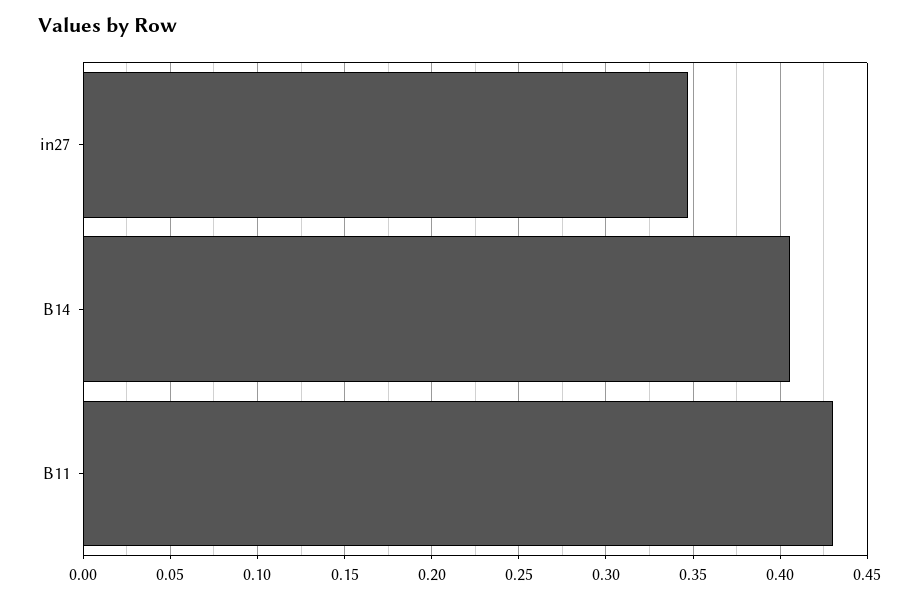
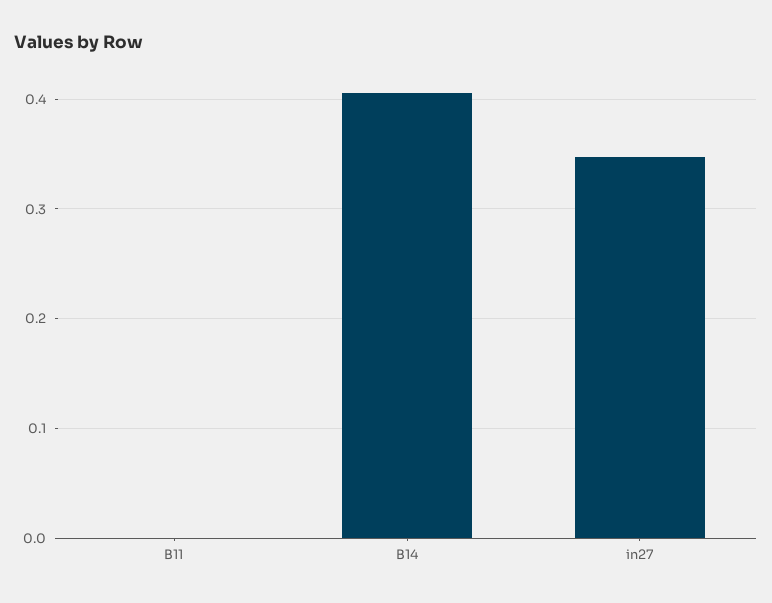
  {
    "in27": 0.345,
    "B14": 0.405,
-   "B11": 0.43
+   "B11": 0
  }

